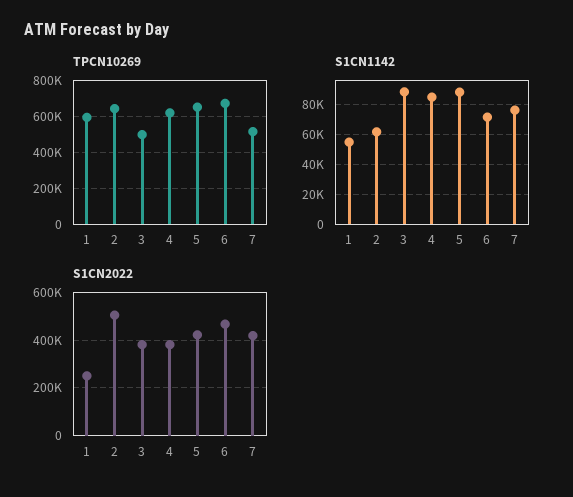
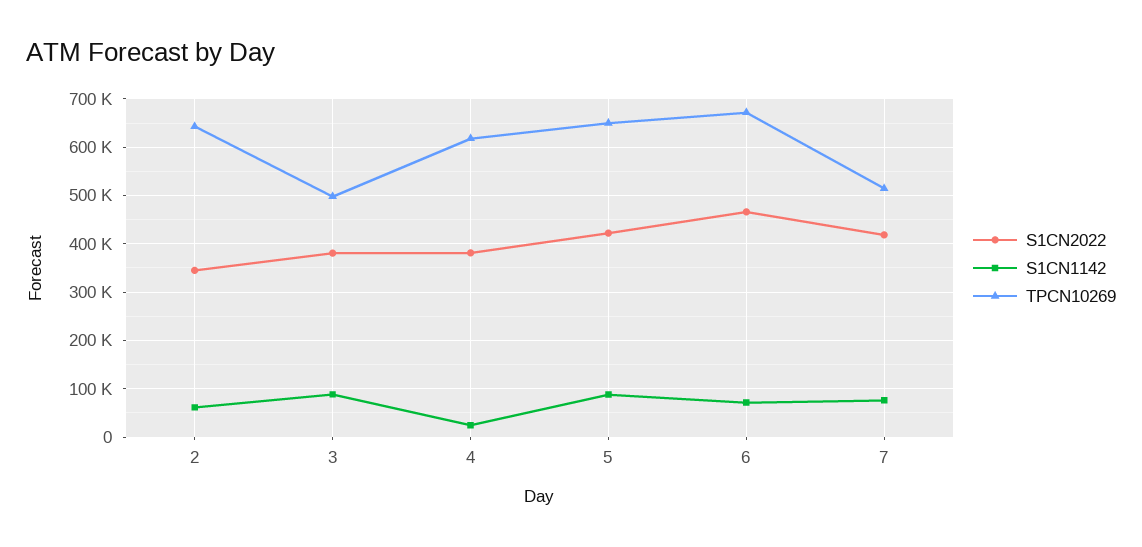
  {
    "TPCN10269": {
-     "1": 600000,
      "2": 640000,
      "3": 500000,
      "4": 620000,
      "5": 640000,
      "6": 680000,
      "7": 520000
    },
    "S1CN1142": {
-     "1": 55000,
      "2": 60000,
      "3": 90000,
-     "4": 85000,
+     "4": 20000,
      "5": 90000,
      "6": 70000,
      "7": 75000
    },
    "S1CN2022": {
-     "1": 250000,
-     "2": 500000,
+     "2": 340000,
      "3": 380000,
      "4": 380000,
      "5": 420000,
      "6": 460000,
      "7": 420000
    }
  }

